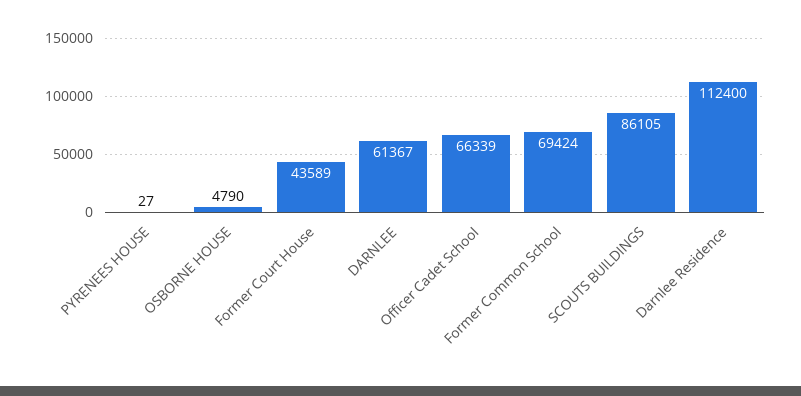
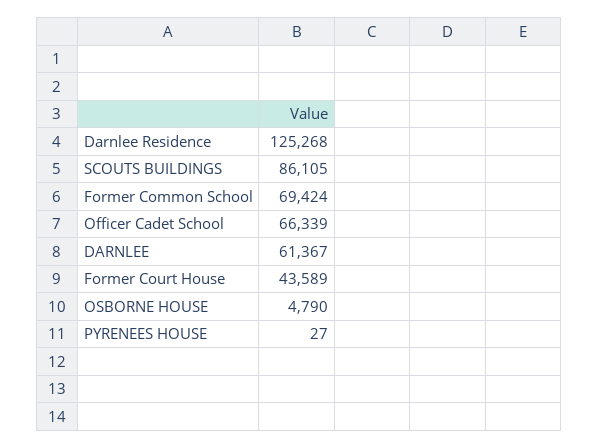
  {
    "PYRENEES HOUSE": 27,
    "OSBORNE HOUSE": 4790,
    "Former Court House": 43589,
    "DARNLEE": 61367,
    "Officer Cadet School": 66339,
    "Former Common School": 69424,
    "SCOUTS BUILDINGS": 86105,
-   "Darnlee Residence": 112400
+   "Darnlee Residence": 125268
  }

